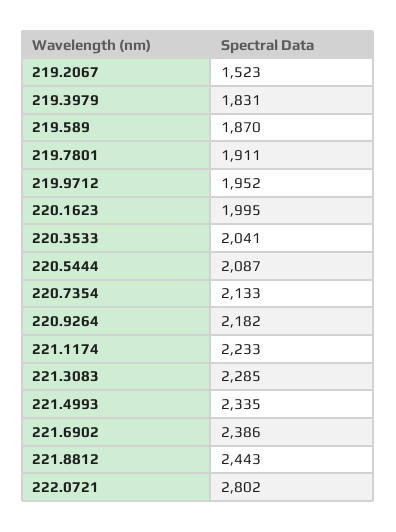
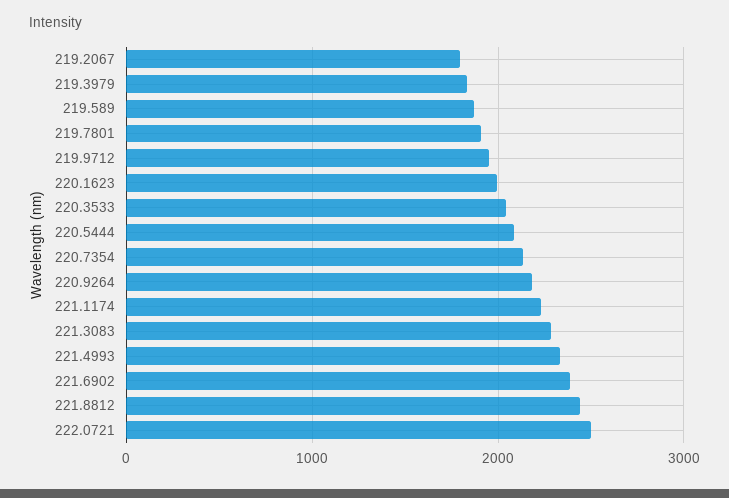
  {
-   "219.2067": 1523,
+   "219.2067": 1800,
    "219.3979": 1831,
    "219.589": 1870,
    "219.7801": 1911,
    "219.9712": 1952,
    "220.1623": 1995,
    "220.3533": 2041,
    "220.5444": 2087,
    "220.7354": 2133,
    "220.9264": 2182,
    "221.1174": 2233,
    "221.3083": 2285,
    "221.4993": 2335,
    "221.6902": 2386,
    "221.8812": 2443,
-   "222.0721": 2802
+   "222.0721": 2500
  }

